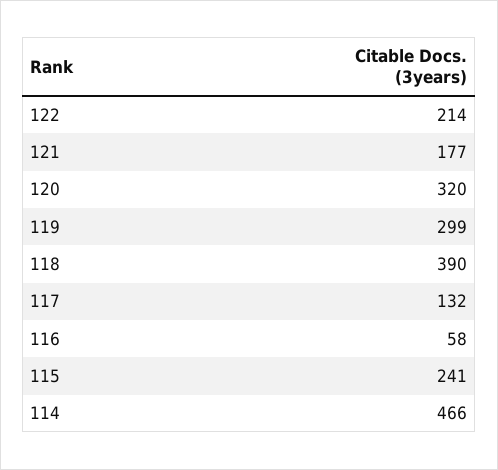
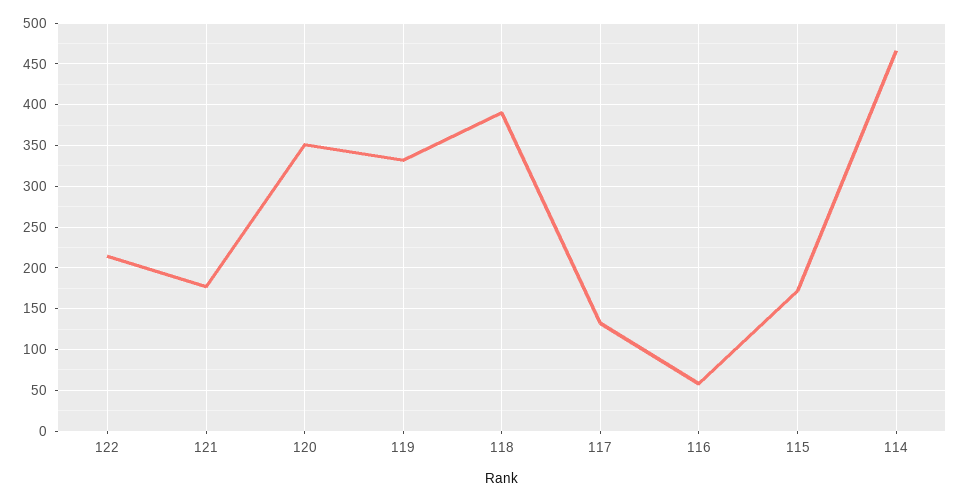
  {
    "122": 214,
    "121": 177,
-   "120": 320,
+   "120": 350,
-   "119": 299,
+   "119": 330,
    "118": 390,
    "117": 132,
    "116": 58,
-   "115": 241,
+   "115": 170,
    "114": 466
  }

